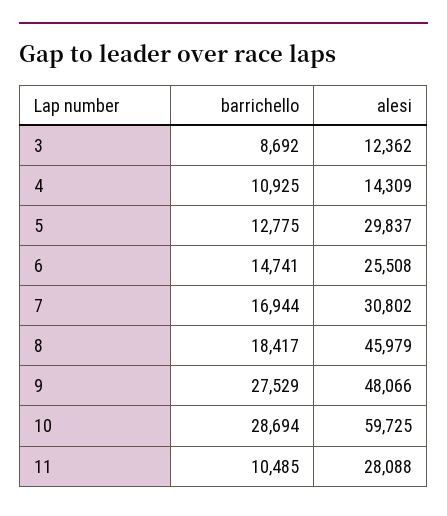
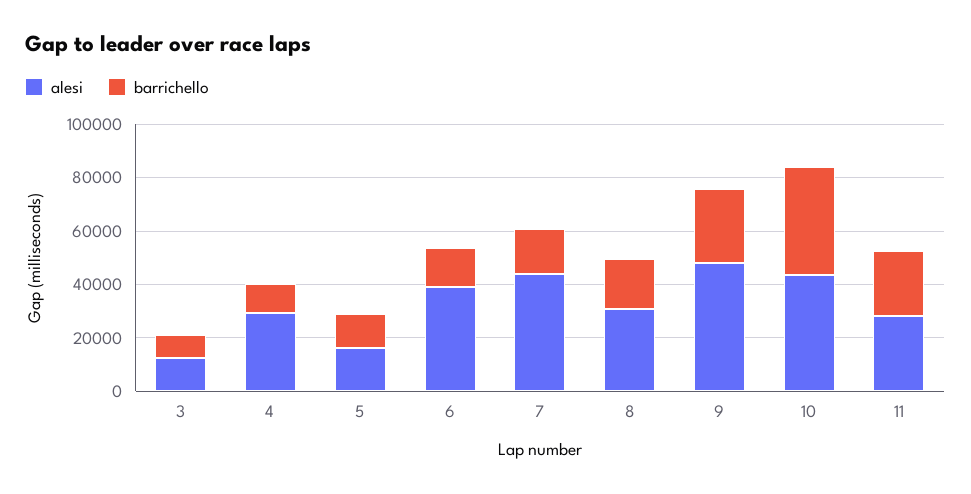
  {
    "barrichello": {
      "3": 8692,
      "4": 10925,
      "5": 12775,
      "6": 14741,
      "7": 16944,
      "8": 18417,
      "9": 27529,
-     "10": 28694,
+     "10": 40000,
-     "11": 10485
+     "11": 25000
    },
    "alesi": {
      "3": 12362,
-     "4": 14309,
+     "4": 30000,
-     "5": 29837,
+     "5": 15000,
-     "6": 25508,
+     "6": 40000,
-     "7": 30802,
+     "7": 45000,
-     "8": 45979,
+     "8": 30000,
      "9": 48066,
-     "10": 59725,
+     "10": 45000,
      "11": 28088
    }
  }

